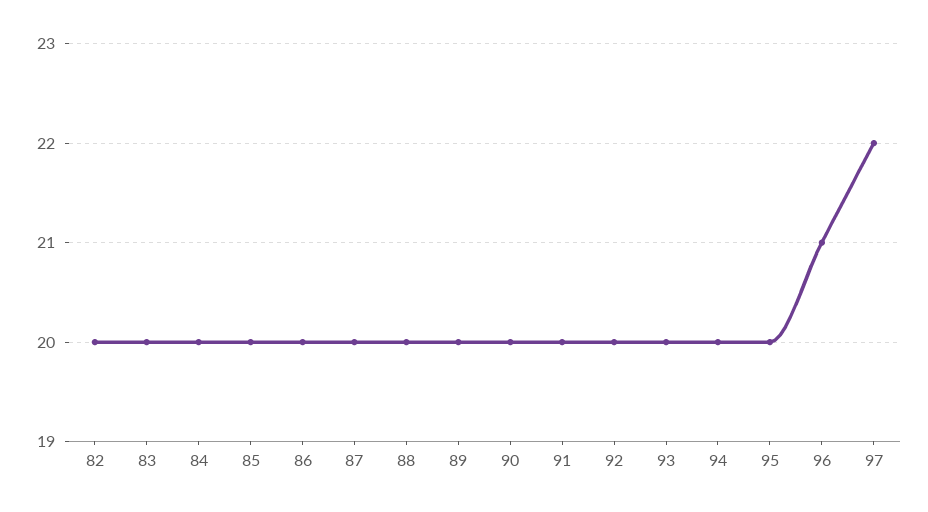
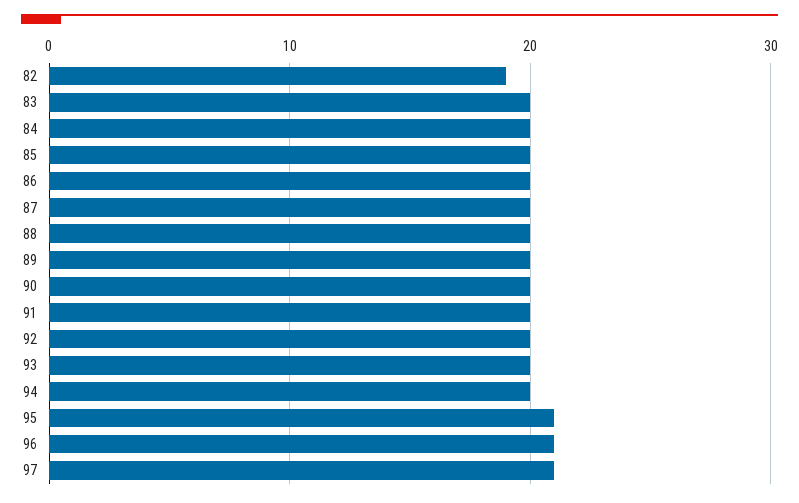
  {
-   "82": 20,
+   "82": 19,
    "83": 20,
    "84": 20,
    "85": 20,
    "86": 20,
    "87": 20,
    "88": 20,
    "89": 20,
    "90": 20,
    "91": 20,
    "92": 20,
    "93": 20,
    "94": 20,
-   "95": 20,
+   "95": 21,
    "96": 21,
-   "97": 22
+   "97": 21
  }

